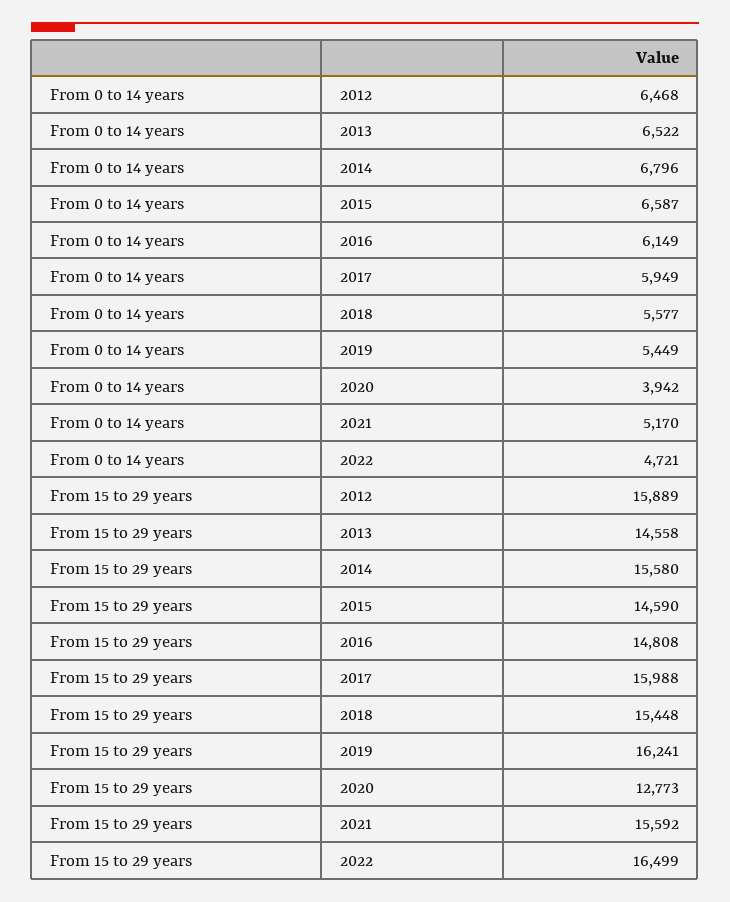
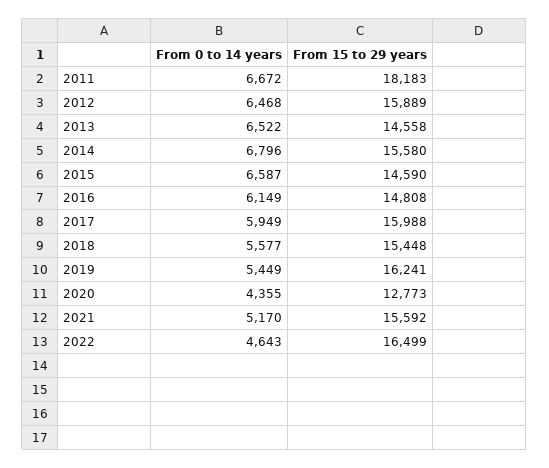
  {
    "From 0 to 14 years": {
      "2012": 6468,
      "2013": 6522,
      "2014": 6796,
      "2015": 6587,
      "2016": 6149,
      "2017": 5949,
      "2018": 5577,
      "2019": 5449,
-     "2020": 3942,
+     "2020": 4355,
      "2021": 5170,
-     "2022": 4721
+     "2022": 4643,
+     "2011": 6672
    },
    "From 15 to 29 years": {
      "2012": 15889,
      "2013": 14558,
      "2014": 15580,
      "2015": 14590,
      "2016": 14808,
      "2017": 15988,
      "2018": 15448,
      "2019": 16241,
      "2020": 12773,
      "2021": 15592,
-     "2022": 16499
+     "2022": 16499,
+     "2011": 18183
    }
  }

